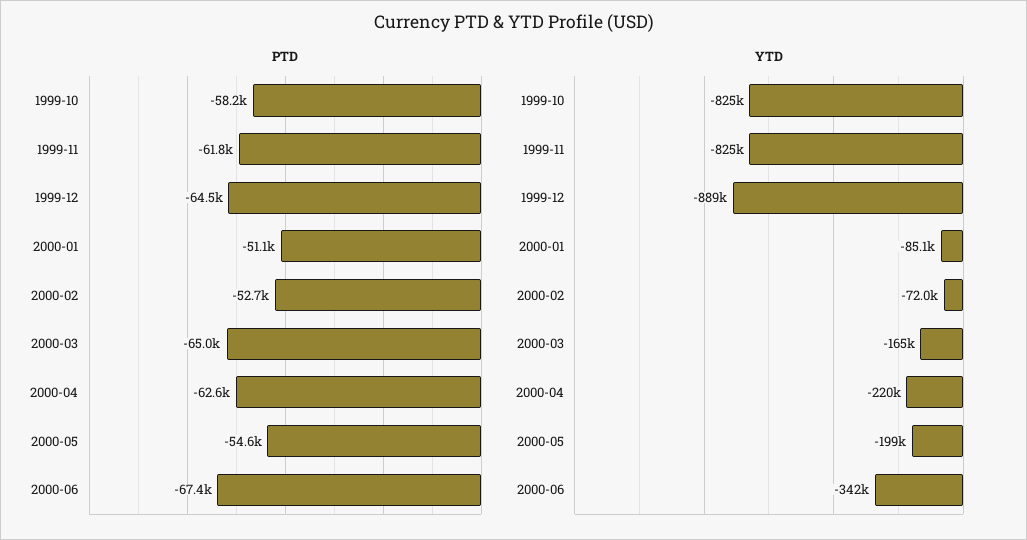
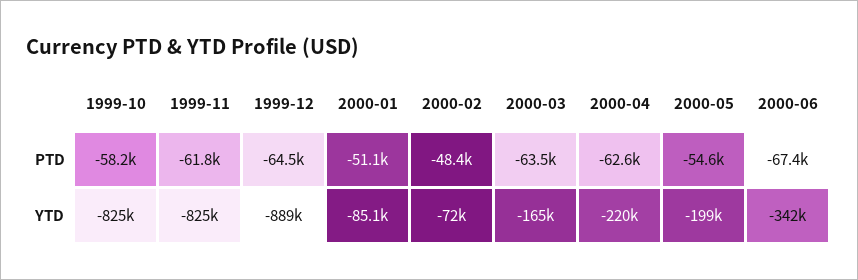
  {
    "PTD": {
      "1999-10": -58200,
      "1999-11": -61800,
      "1999-12": -64500,
      "2000-01": -51100,
-     "2000-02": -52700,
+     "2000-02": -48400,
-     "2000-03": -65000,
+     "2000-03": -63500,
      "2000-04": -62600,
      "2000-05": -54600,
      "2000-06": -67400
    },
    "YTD": {
      "1999-10": -825000,
      "1999-11": -825000,
      "1999-12": -889000,
      "2000-01": -85100,
      "2000-02": -72000,
      "2000-03": -165000,
      "2000-04": -220000,
      "2000-05": -199000,
      "2000-06": -342000
    }
  }

